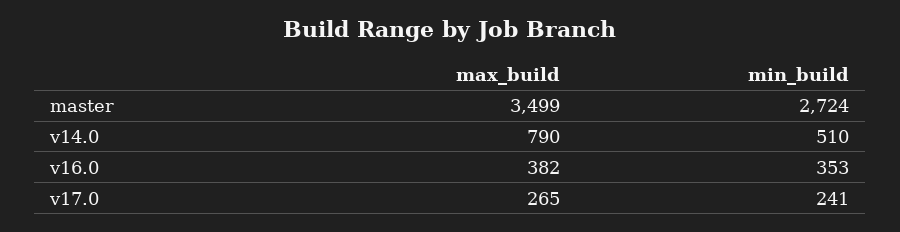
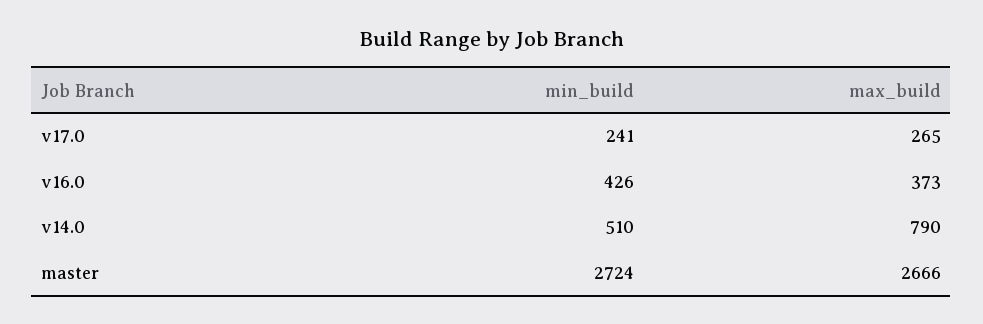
  {
    "max_build": {
-     "master": 3499,
+     "master": 2666,
      "v14.0": 790,
-     "v16.0": 382,
+     "v16.0": 373,
      "v17.0": 265
    },
    "min_build": {
      "master": 2724,
      "v14.0": 510,
-     "v16.0": 353,
+     "v16.0": 426,
      "v17.0": 241
    }
  }

